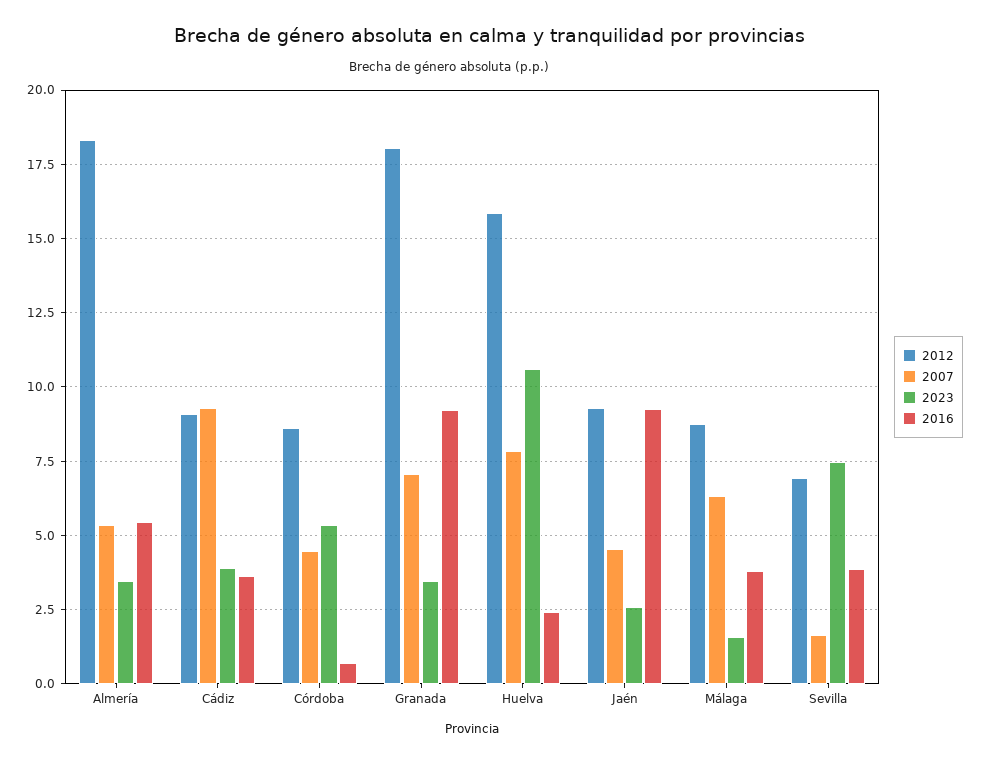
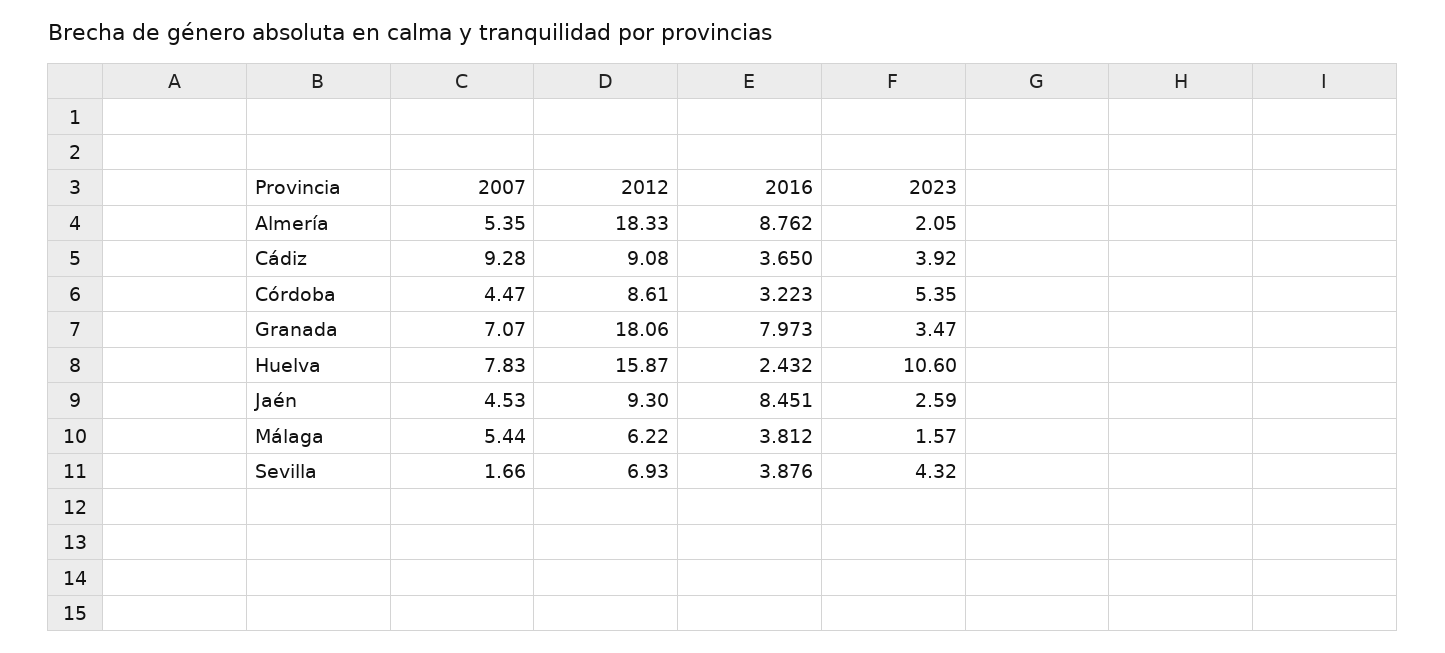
  {
    "2012": {
      "Almería": 18.33,
      "Cádiz": 9.08,
      "Córdoba": 8.61,
      "Granada": 18.06,
      "Huelva": 15.87,
      "Jaén": 9.3,
-     "Málaga": 8.75,
+     "Málaga": 6.22,
      "Sevilla": 6.93
    },
    "2007": {
      "Almería": 5.35,
      "Cádiz": 9.28,
      "Córdoba": 4.47,
      "Granada": 7.07,
      "Huelva": 7.83,
      "Jaén": 4.53,
-     "Málaga": 6.25,
+     "Málaga": 5.44,
      "Sevilla": 1.66
    },
    "2023": {
-     "Almería": 3.5,
+     "Almería": 2.05,
      "Cádiz": 3.92,
      "Córdoba": 5.35,
      "Granada": 3.47,
      "Huelva": 10.6,
      "Jaén": 2.59,
      "Málaga": 1.57,
-     "Sevilla": 7.5
+     "Sevilla": 4.32
    },
    "2016": {
-     "Almería": 5.5,
+     "Almería": 8.762,
      "Cádiz": 3.65,
-     "Córdoba": 0.75,
+     "Córdoba": 3.223,
-     "Granada": 9.25,
+     "Granada": 7.973,
      "Huelva": 2.432,
-     "Jaén": 9.25,
+     "Jaén": 8.451,
      "Málaga": 3.812,
      "Sevilla": 3.876
    }
  }

